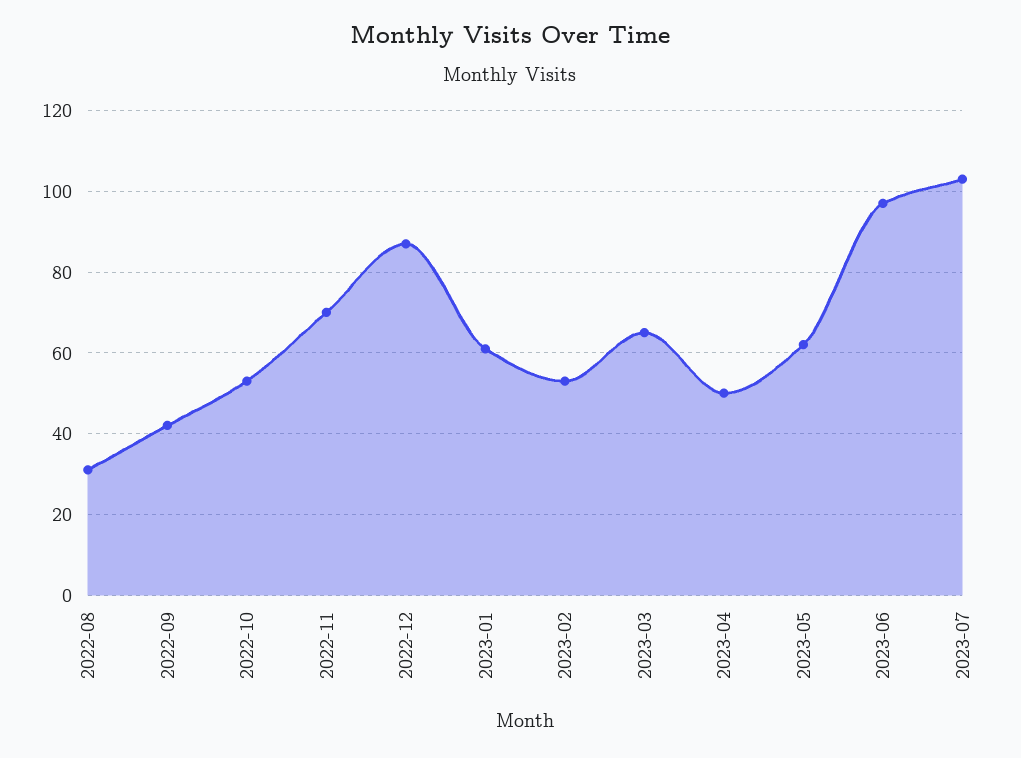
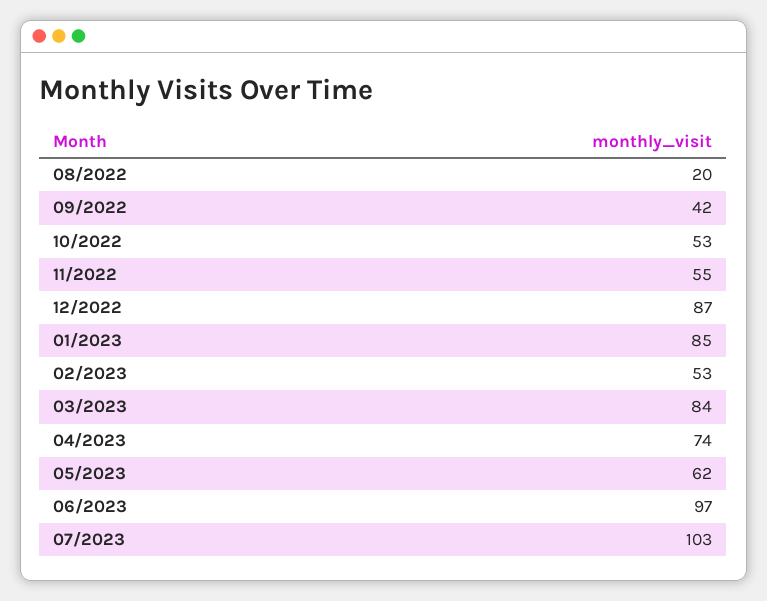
  {
-   "2022-08": 30,
+   "2022-08": 20,
    "2022-09": 42,
    "2022-10": 53,
-   "2022-11": 70,
+   "2022-11": 55,
    "2022-12": 87,
-   "2023-01": 60,
+   "2023-01": 85,
    "2023-02": 53,
-   "2023-03": 65,
+   "2023-03": 84,
-   "2023-04": 50,
+   "2023-04": 74,
    "2023-05": 62,
    "2023-06": 97,
    "2023-07": 103
  }

